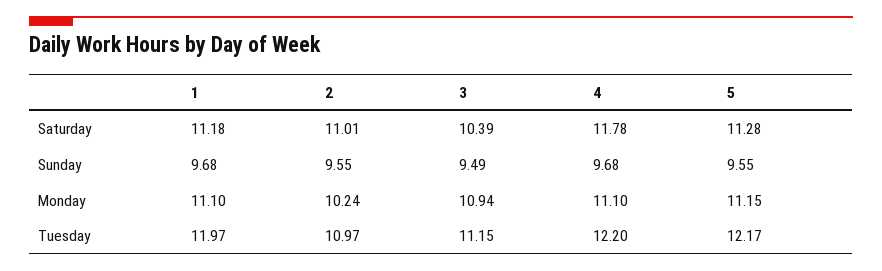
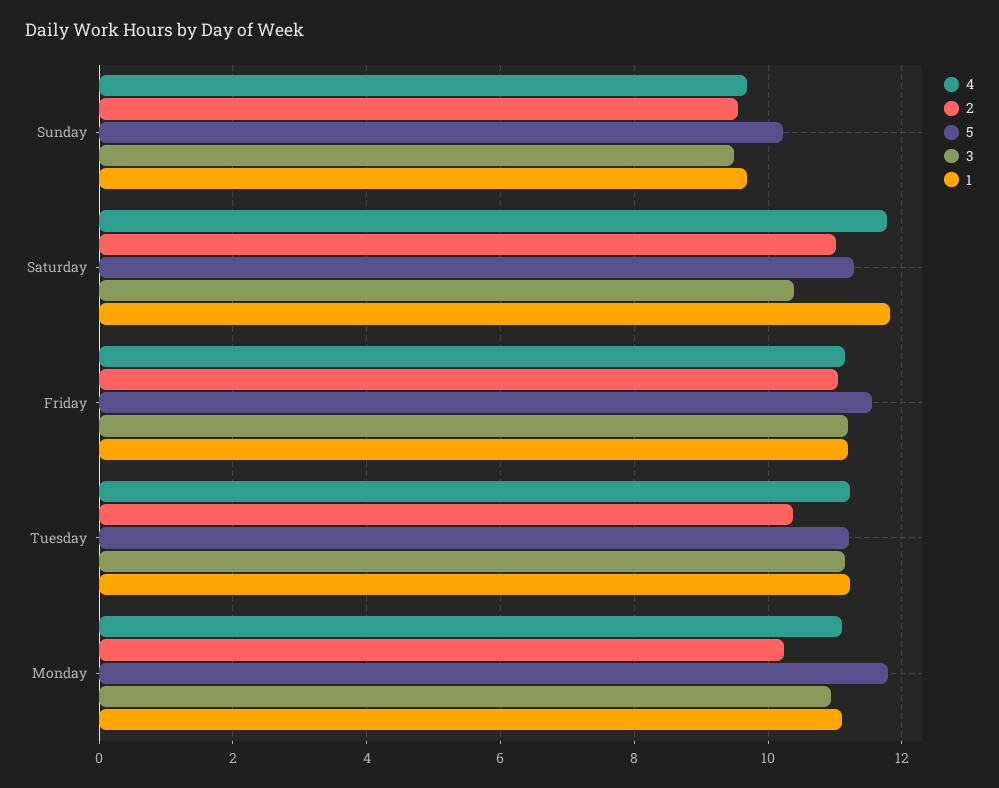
  {
    "1": {
-     "Saturday": 11.18,
+     "Saturday": 11.8,
      "Sunday": 9.68,
      "Monday": 11.1,
-     "Tuesday": 11.97
+     "Tuesday": 11.2,
+     "Friday": 11.2
    },
    "2": {
      "Saturday": 11.01,
      "Sunday": 9.55,
      "Monday": 10.24,
-     "Tuesday": 10.97
+     "Tuesday": 10.4,
+     "Friday": 11
    },
    "3": {
      "Saturday": 10.39,
      "Sunday": 9.49,
      "Monday": 10.94,
-     "Tuesday": 11.15
+     "Tuesday": 11.15,
+     "Friday": 11.2
    },
    "4": {
      "Saturday": 11.78,
      "Sunday": 9.68,
      "Monday": 11.1,
-     "Tuesday": 12.2
+     "Tuesday": 11.2,
+     "Friday": 11.2
    },
    "5": {
      "Saturday": 11.28,
-     "Sunday": 9.55,
+     "Sunday": 10.2,
-     "Monday": 11.15,
+     "Monday": 11.8,
-     "Tuesday": 12.17
+     "Tuesday": 11.2,
+     "Friday": 11.6
    }
  }

